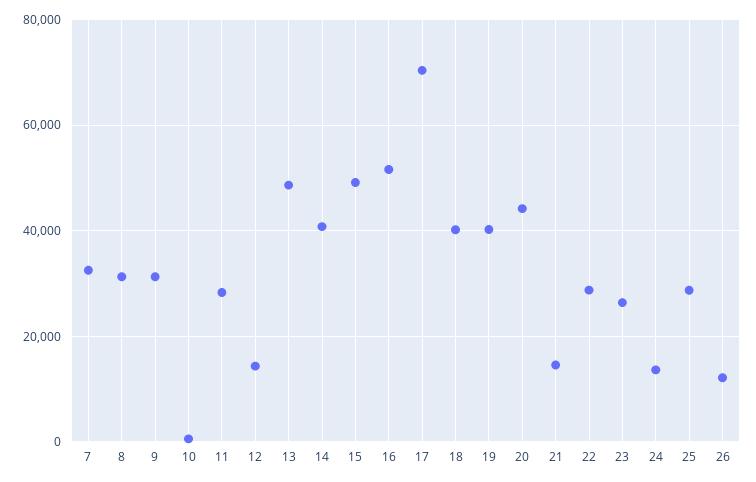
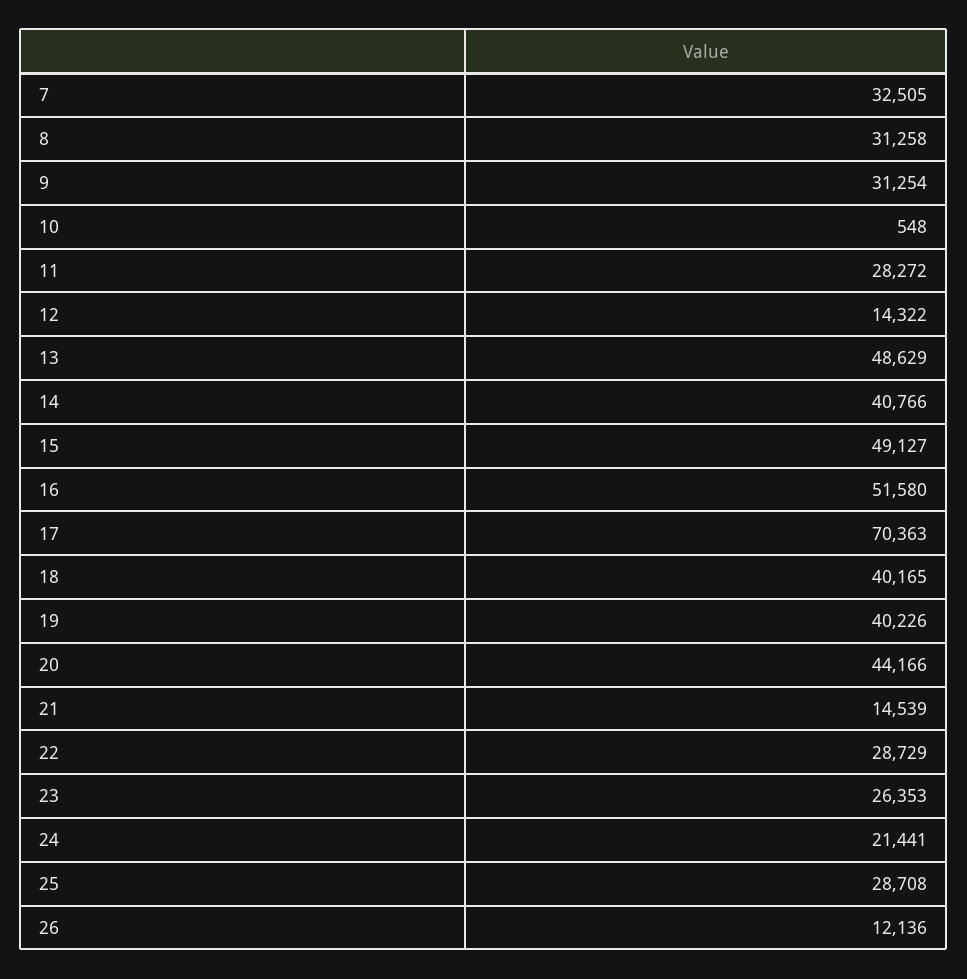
  {
    "7": 32505,
    "8": 31258,
    "9": 31254,
    "10": 548,
    "11": 28272,
    "12": 14322,
    "13": 48629,
    "14": 40766,
    "15": 49127,
    "16": 51580,
    "17": 70363,
    "18": 40165,
    "19": 40226,
    "20": 44166,
    "21": 14539,
    "22": 28729,
    "23": 26353,
-   "24": 14000,
+   "24": 21441,
    "25": 28708,
    "26": 12136
  }

